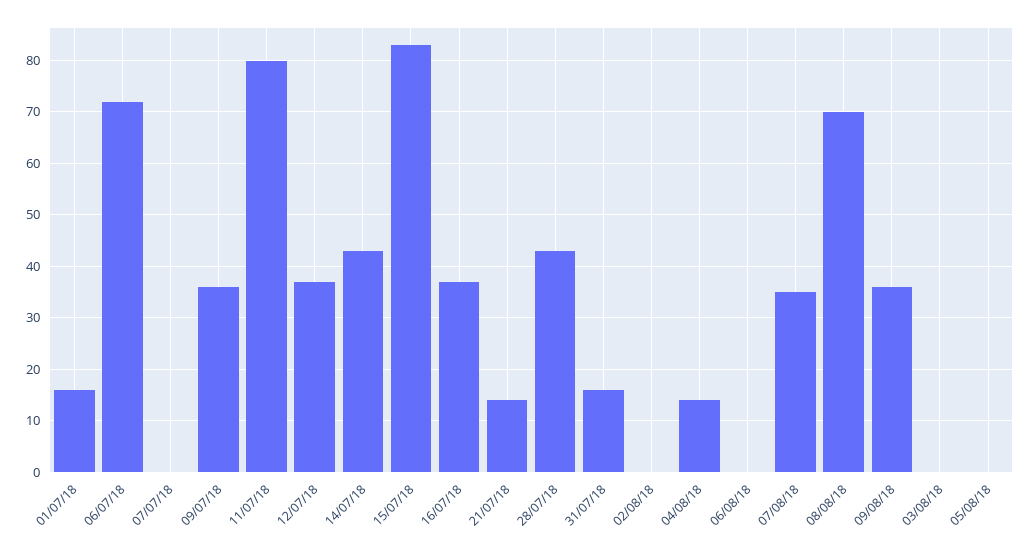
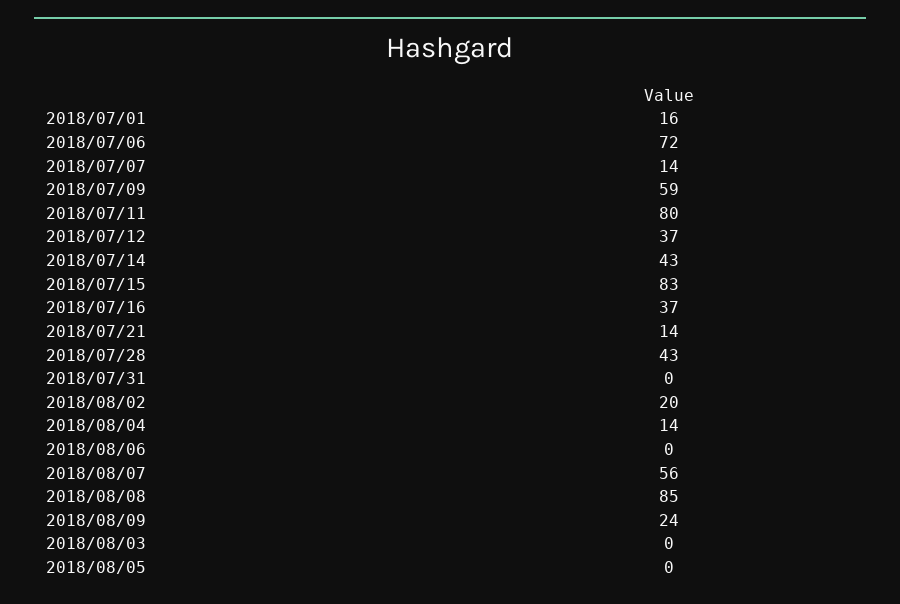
  {
    "01/07/18": 16,
    "06/07/18": 72,
-   "07/07/18": 0,
+   "07/07/18": 14,
-   "09/07/18": 35,
+   "09/07/18": 59,
    "11/07/18": 80,
    "12/07/18": 37,
    "14/07/18": 43,
    "15/07/18": 83,
    "16/07/18": 37,
    "21/07/18": 14,
    "28/07/18": 43,
-   "31/07/18": 15,
+   "31/07/18": 0,
-   "02/08/18": 0,
+   "02/08/18": 20,
    "04/08/18": 14,
    "06/08/18": 0,
-   "07/08/18": 35,
+   "07/08/18": 56,
-   "08/08/18": 70,
+   "08/08/18": 85,
-   "09/08/18": 35,
+   "09/08/18": 24,
    "03/08/18": 0,
    "05/08/18": 0
  }

